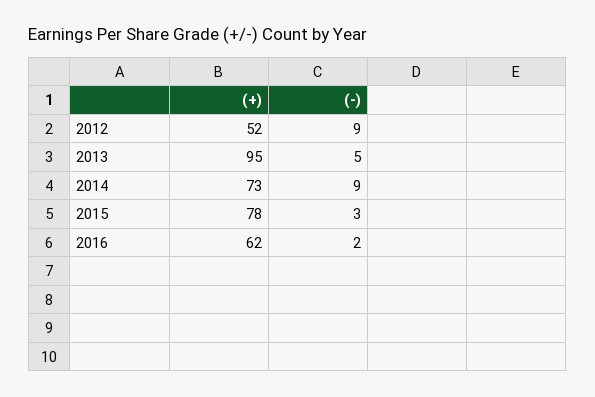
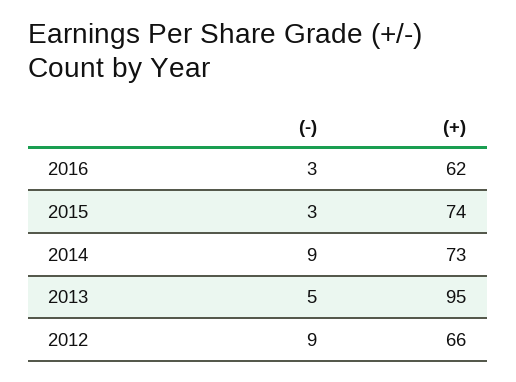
  {
    "(+)": {
-     "2012": 52,
+     "2012": 66,
      "2013": 95,
      "2014": 73,
-     "2015": 78,
+     "2015": 74,
      "2016": 62
    },
    "(-)": {
      "2012": 9,
      "2013": 5,
      "2014": 9,
      "2015": 3,
-     "2016": 2
+     "2016": 3
    }
  }

